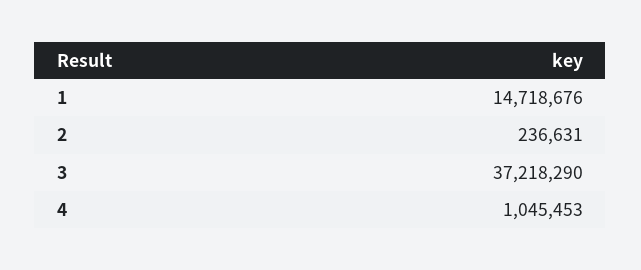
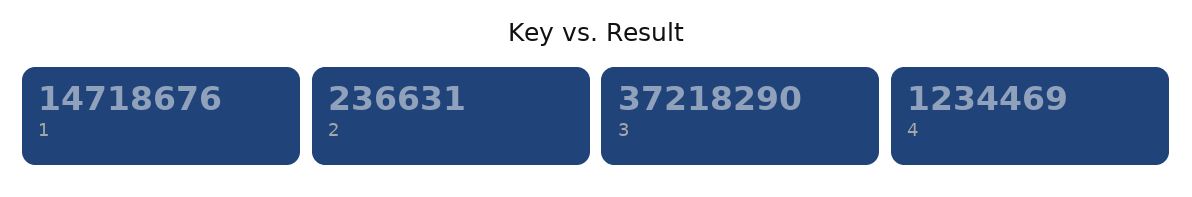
  {
    "1": 14718676,
    "2": 236631,
    "3": 37218290,
-   "4": 1045453
+   "4": 1234469
  }

